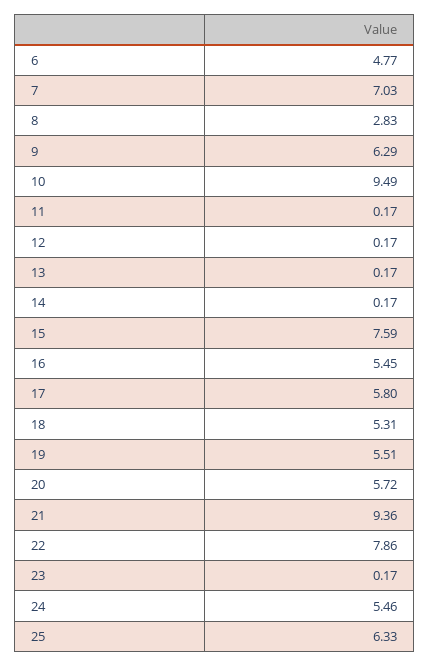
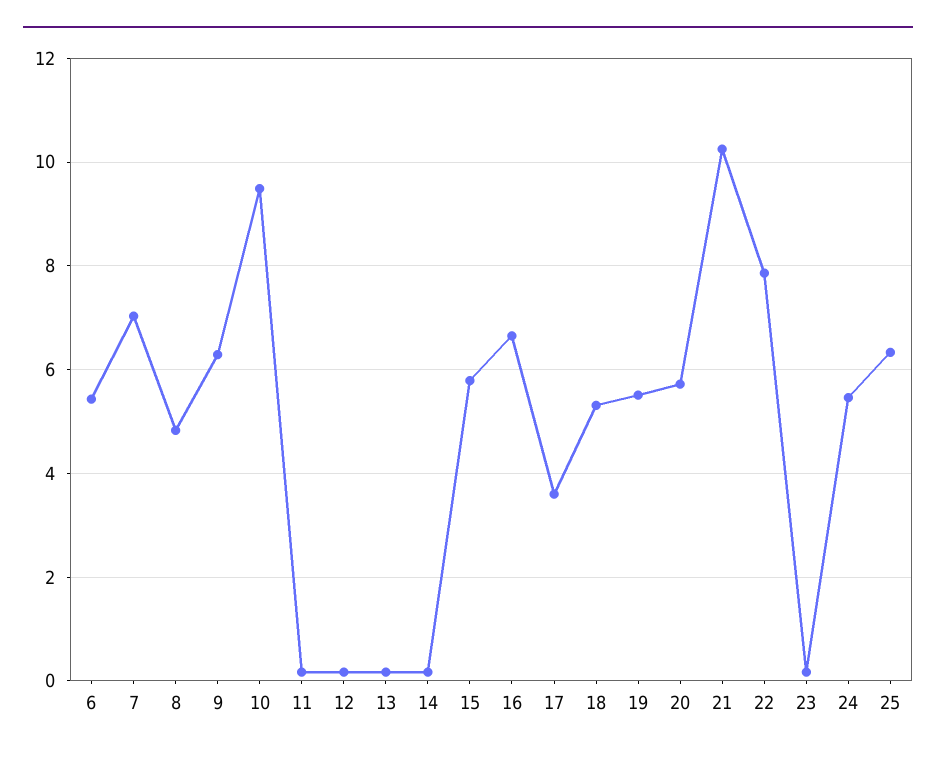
  {
-   "6": 4.77,
+   "6": 5.4,
    "7": 7.03,
-   "8": 2.83,
+   "8": 4.8,
    "9": 6.29,
    "10": 9.49,
    "11": 0.17,
    "12": 0.17,
    "13": 0.17,
    "14": 0.17,
-   "15": 7.59,
+   "15": 5.8,
-   "16": 5.45,
+   "16": 6.6,
-   "17": 5.8,
+   "17": 3.6,
    "18": 5.31,
    "19": 5.51,
    "20": 5.72,
-   "21": 9.36,
+   "21": 10.2,
    "22": 7.86,
    "23": 0.17,
    "24": 5.46,
    "25": 6.33
  }

